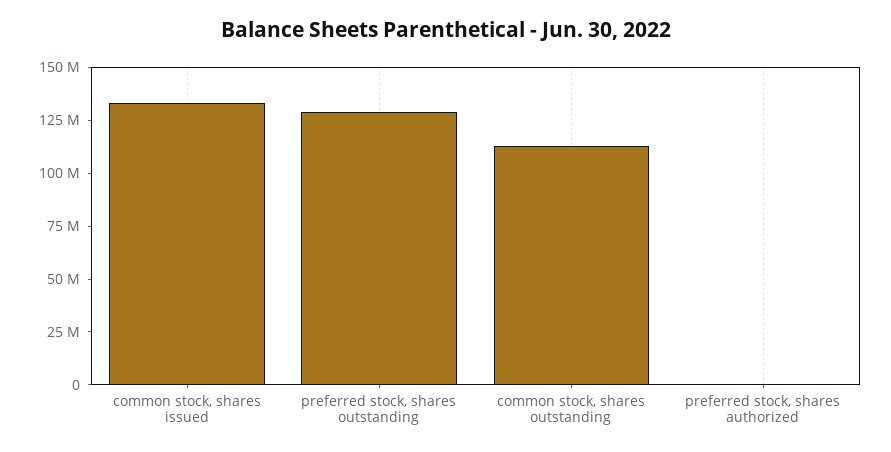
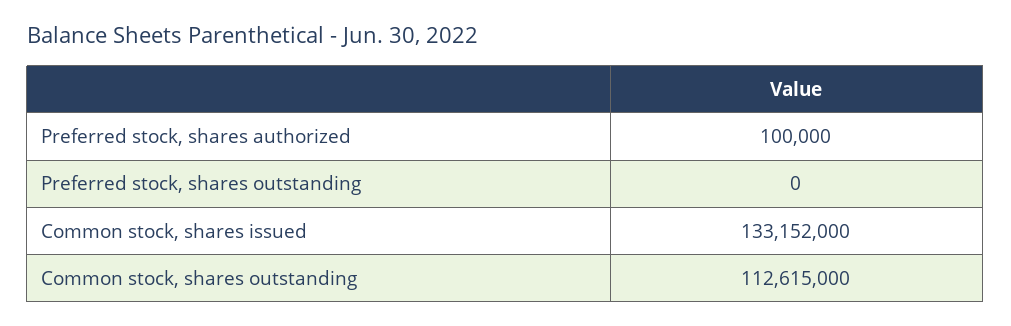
  {
    "common stock, shares issued": 133152000,
-   "preferred stock, shares outstanding": 130000000,
+   "preferred stock, shares outstanding": 0,
    "common stock, shares outstanding": 112615000,
    "preferred stock, shares authorized": 100000
  }

